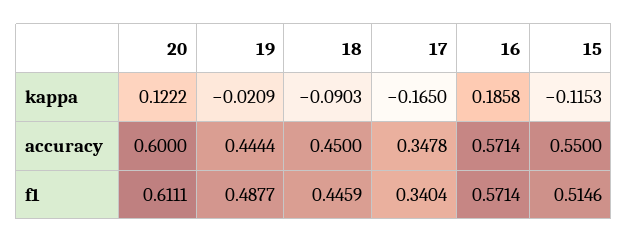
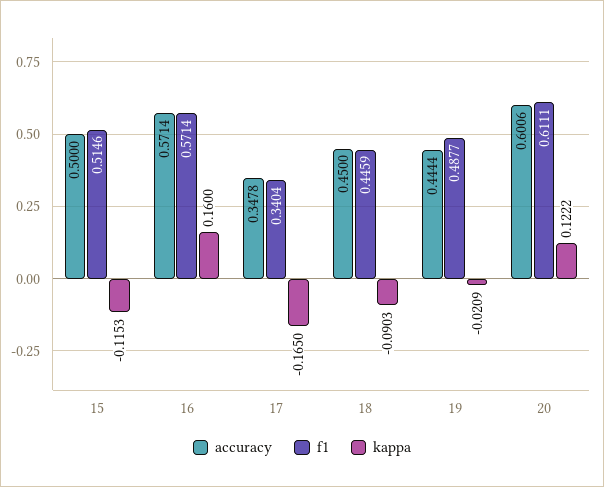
  {
    "kappa": {
      "20": 0.1222,
      "19": -0.0209,
      "18": -0.0903,
      "17": -0.165,
-     "16": 0.1858,
+     "16": 0.16,
      "15": -0.1153
    },
    "accuracy": {
-     "20": 0.6,
+     "20": 0.6006,
      "19": 0.4444,
      "18": 0.45,
      "17": 0.3478,
      "16": 0.5714,
-     "15": 0.55
+     "15": 0.5
    },
    "f1": {
      "20": 0.6111,
      "19": 0.4877,
      "18": 0.4459,
      "17": 0.3404,
      "16": 0.5714,
      "15": 0.5146
    }
  }

